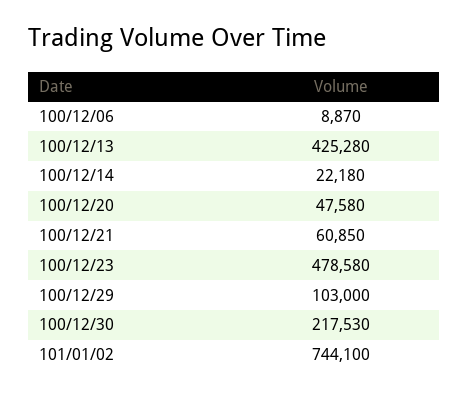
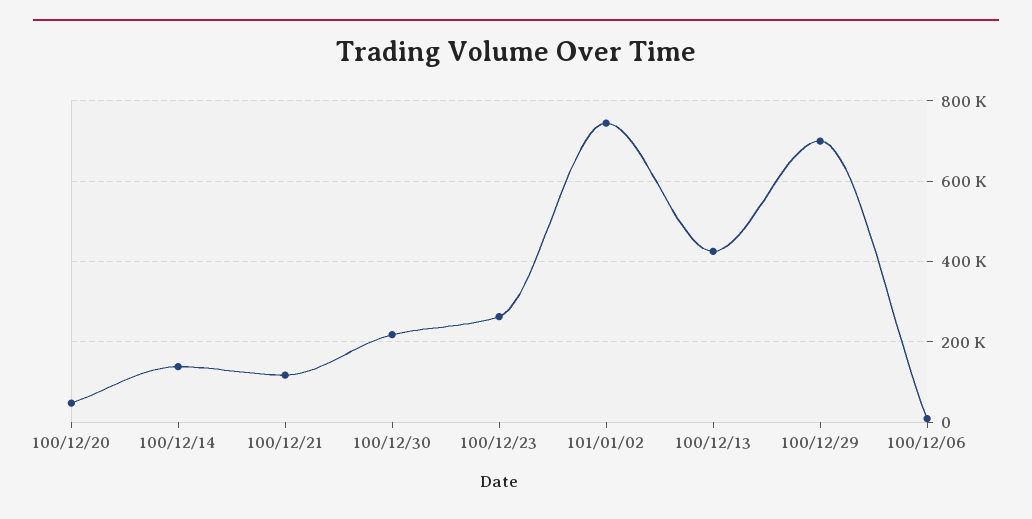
  {
    "100/12/06": 8870,
    "100/12/13": 425280,
-   "100/12/14": 22180,
+   "100/12/14": 140000,
    "100/12/20": 47580,
-   "100/12/21": 60850,
+   "100/12/21": 120000,
-   "100/12/23": 478580,
+   "100/12/23": 260000,
-   "100/12/29": 103000,
+   "100/12/29": 700000,
    "100/12/30": 217530,
    "101/01/02": 744100
  }

